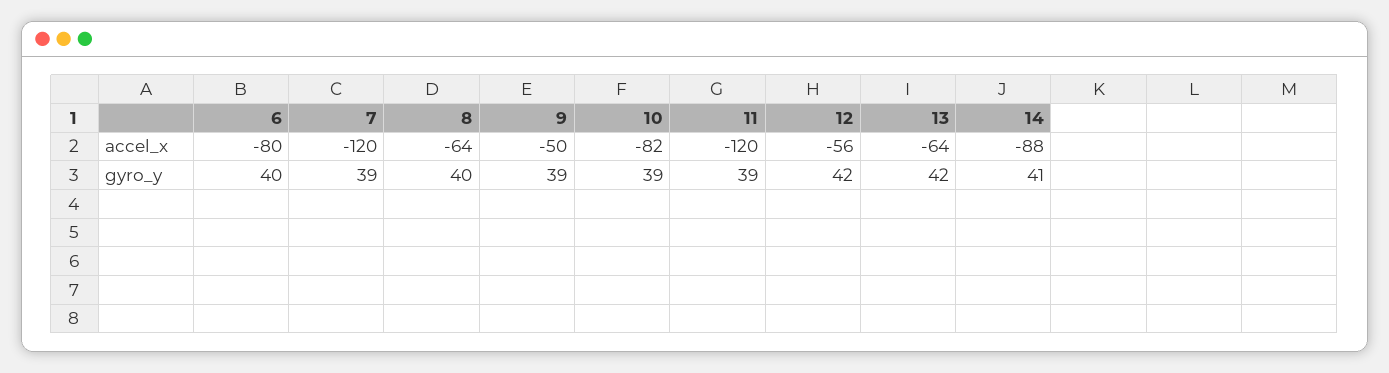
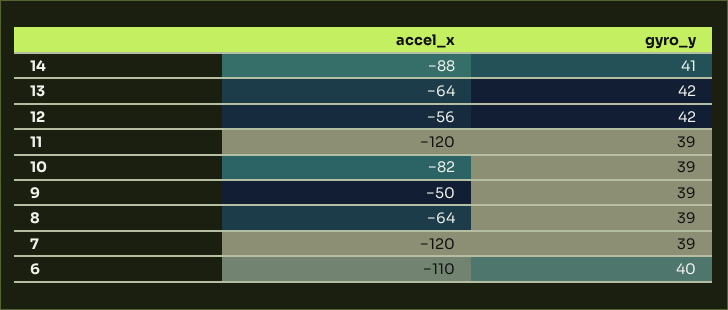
  {
    "6": {
-     "accel_x": -80,
+     "accel_x": -110,
      "gyro_y": 40
    },
    "7": {
      "accel_x": -120,
      "gyro_y": 39
    },
    "8": {
      "accel_x": -64,
-     "gyro_y": 40
+     "gyro_y": 39
    },
    "9": {
      "accel_x": -50,
      "gyro_y": 39
    },
    "10": {
      "accel_x": -82,
      "gyro_y": 39
    },
    "11": {
      "accel_x": -120,
      "gyro_y": 39
    },
    "12": {
      "accel_x": -56,
      "gyro_y": 42
    },
    "13": {
      "accel_x": -64,
      "gyro_y": 42
    },
    "14": {
      "accel_x": -88,
      "gyro_y": 41
    }
  }

